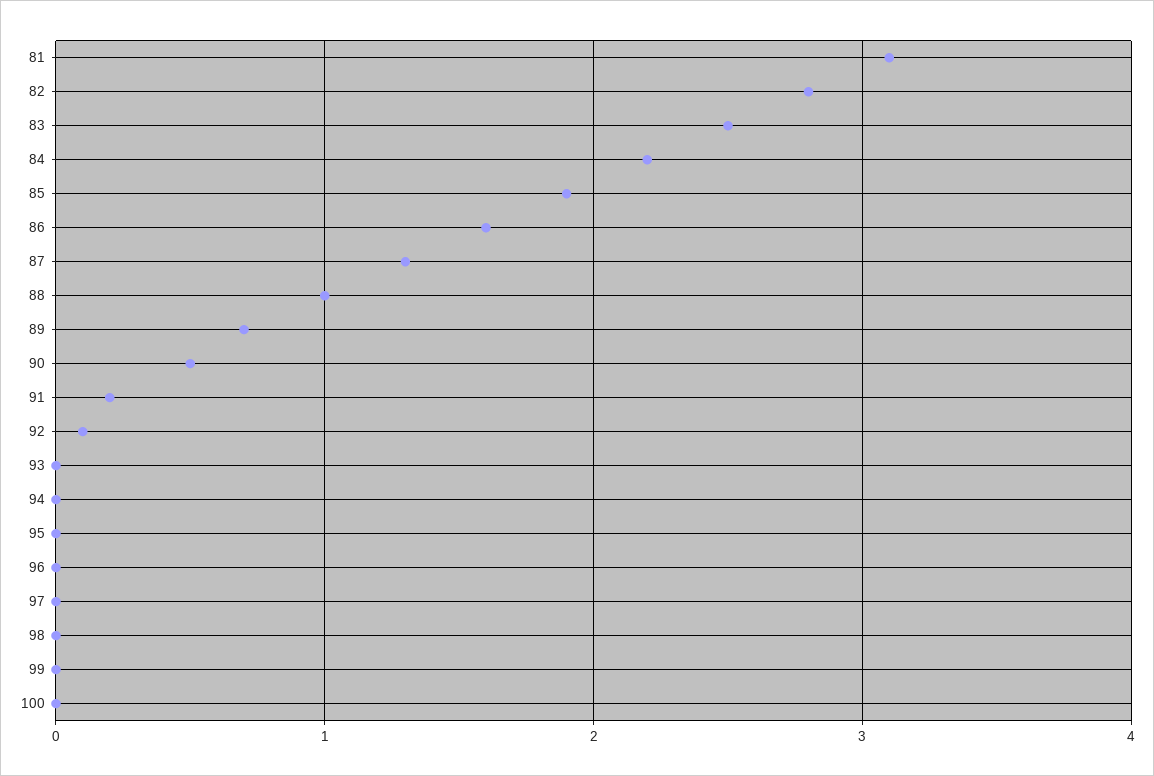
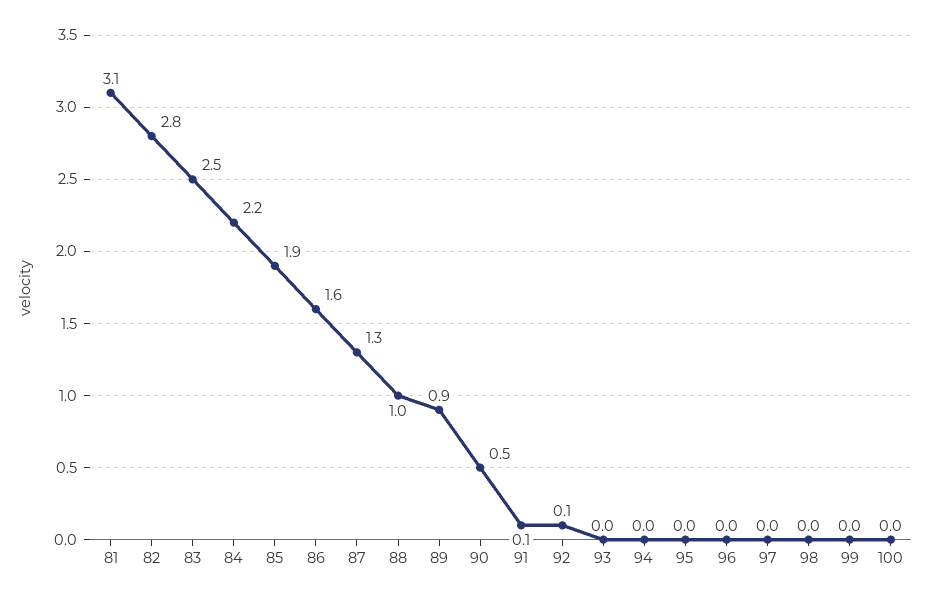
  {
    "81": 3.1,
    "82": 2.8,
    "83": 2.5,
    "84": 2.2,
    "85": 1.9,
    "86": 1.6,
    "87": 1.3,
    "88": 1,
-   "89": 0.7,
+   "89": 0.9,
    "90": 0.5,
-   "91": 0.2,
+   "91": 0.1,
    "92": 0.1,
    "93": 0,
    "94": 0,
    "95": 0,
    "96": 0,
    "97": 0,
    "98": 0,
    "99": 0,
    "100": 0
  }

